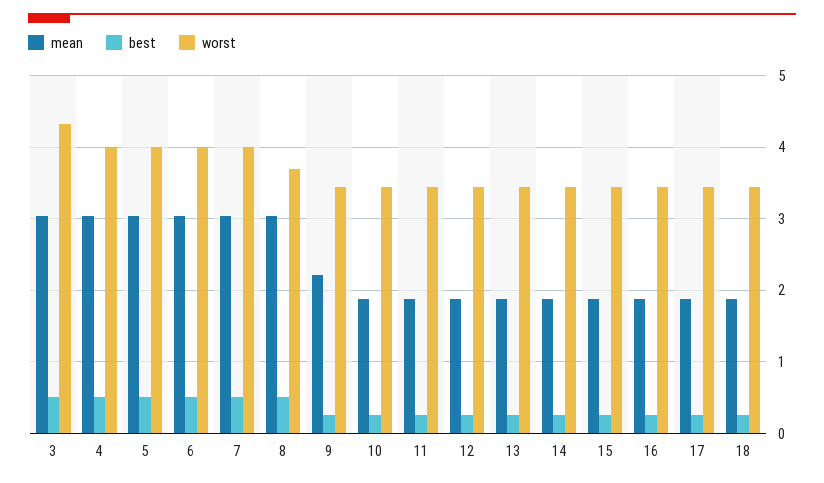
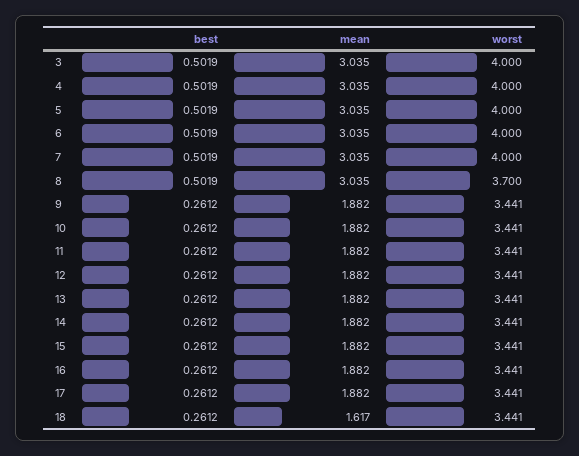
  {
    "mean": {
      "3": 3.035,
      "4": 3.035,
      "5": 3.035,
      "6": 3.035,
      "7": 3.035,
      "8": 3.035,
-     "9": 2.2,
+     "9": 1.882,
      "10": 1.882,
      "11": 1.882,
      "12": 1.882,
      "13": 1.882,
      "14": 1.882,
      "15": 1.882,
      "16": 1.882,
      "17": 1.882,
-     "18": 1.9
+     "18": 1.617
    },
    "best": {
      "3": 0.5019,
      "4": 0.5019,
      "5": 0.5019,
      "6": 0.5019,
      "7": 0.5019,
      "8": 0.5019,
      "9": 0.2612,
      "10": 0.2612,
      "11": 0.2612,
      "12": 0.2612,
      "13": 0.2612,
      "14": 0.2612,
      "15": 0.2612,
      "16": 0.2612,
      "17": 0.2612,
      "18": 0.2612
    },
    "worst": {
-     "3": 4.3,
+     "3": 4,
      "4": 4,
      "5": 4,
      "6": 4,
      "7": 4,
      "8": 3.7,
      "9": 3.441,
      "10": 3.441,
      "11": 3.441,
      "12": 3.441,
      "13": 3.441,
      "14": 3.441,
      "15": 3.441,
      "16": 3.441,
      "17": 3.441,
      "18": 3.441
    }
  }

